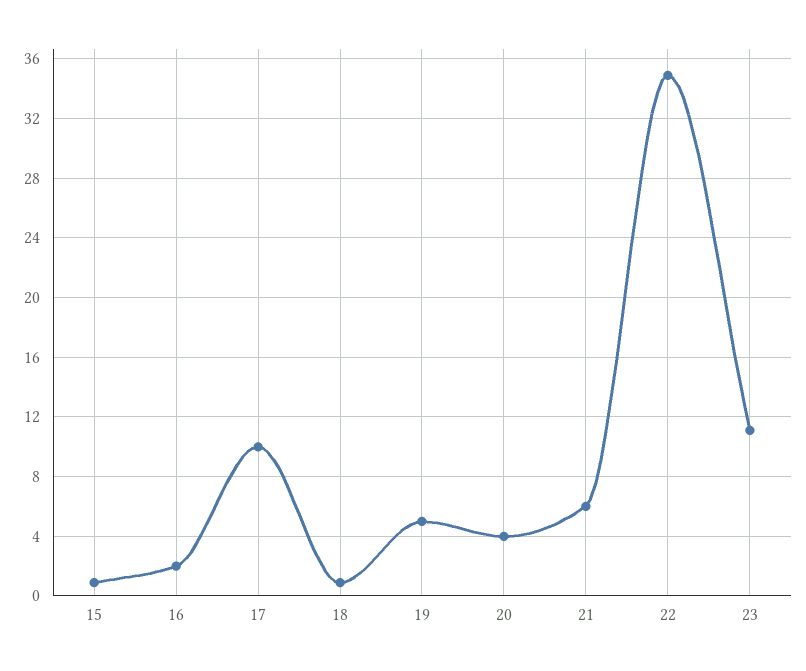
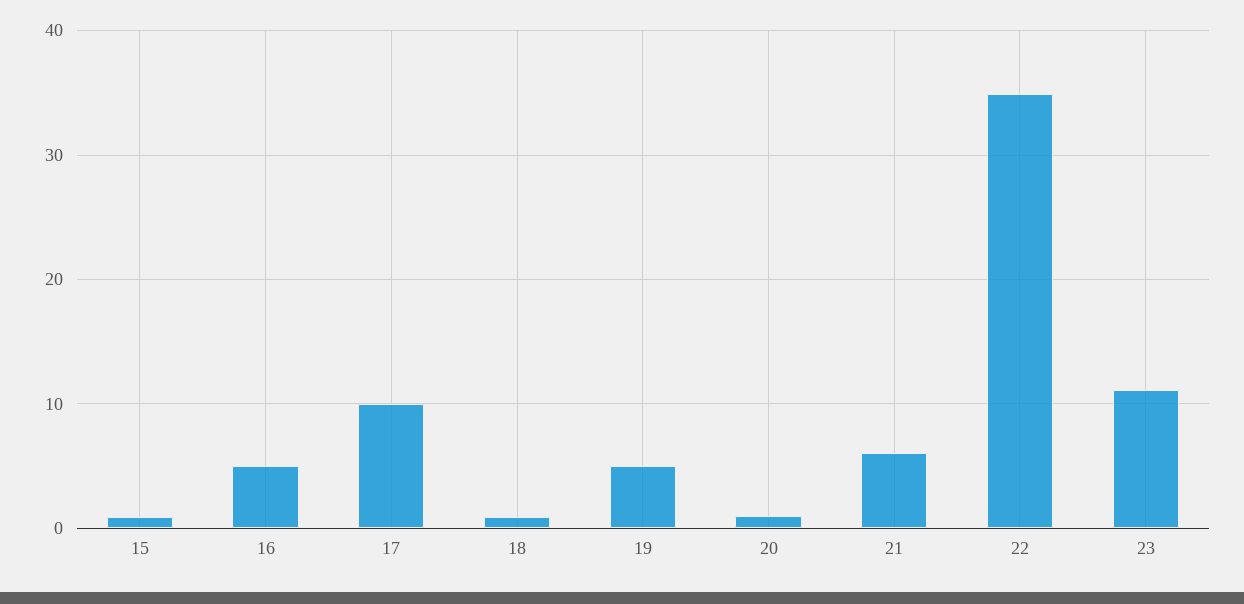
  {
    "15": 1,
-   "16": 2,
+   "16": 5,
    "17": 10,
    "18": 1,
    "19": 5,
-   "20": 4,
+   "20": 1,
    "21": 6,
    "22": 35,
    "23": 11
  }

